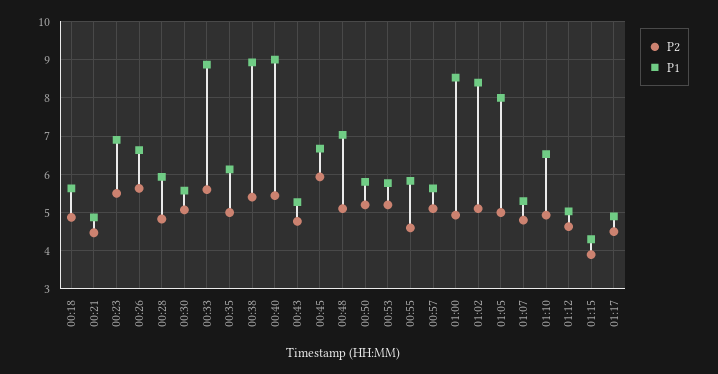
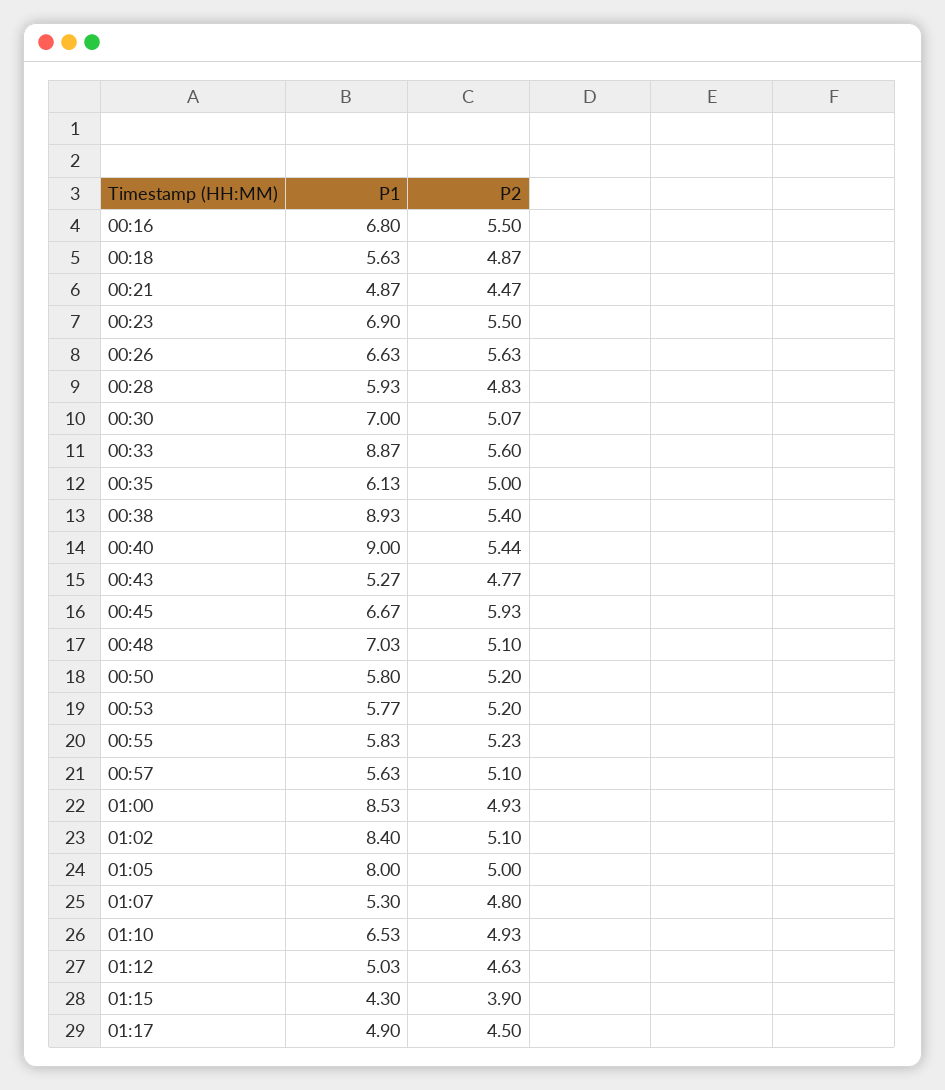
  {
    "P2": {
      "00:18": 4.87,
      "00:21": 4.47,
      "00:23": 5.5,
      "00:26": 5.63,
      "00:28": 4.83,
      "00:30": 5.07,
      "00:33": 5.6,
      "00:35": 5,
      "00:38": 5.4,
      "00:40": 5.44,
      "00:43": 4.77,
      "00:45": 5.93,
      "00:48": 5.1,
      "00:50": 5.2,
      "00:53": 5.2,
-     "00:55": 4.6,
+     "00:55": 5.23,
      "00:57": 5.1,
      "01:00": 4.93,
      "01:02": 5.1,
      "01:05": 5,
      "01:07": 4.8,
      "01:10": 4.93,
      "01:12": 4.63,
      "01:15": 3.9,
-     "01:17": 4.5
+     "01:17": 4.5,
+     "00:16": 5.5
    },
    "P1": {
      "00:18": 5.63,
      "00:21": 4.87,
      "00:23": 6.9,
      "00:26": 6.63,
      "00:28": 5.93,
-     "00:30": 5.6,
+     "00:30": 7,
      "00:33": 8.87,
      "00:35": 6.13,
      "00:38": 8.93,
      "00:40": 9,
      "00:43": 5.27,
      "00:45": 6.67,
      "00:48": 7.03,
      "00:50": 5.8,
      "00:53": 5.77,
      "00:55": 5.83,
      "00:57": 5.63,
      "01:00": 8.53,
      "01:02": 8.4,
      "01:05": 8,
      "01:07": 5.3,
      "01:10": 6.53,
      "01:12": 5.03,
      "01:15": 4.3,
-     "01:17": 4.9
+     "01:17": 4.9,
+     "00:16": 6.8
    }
  }

